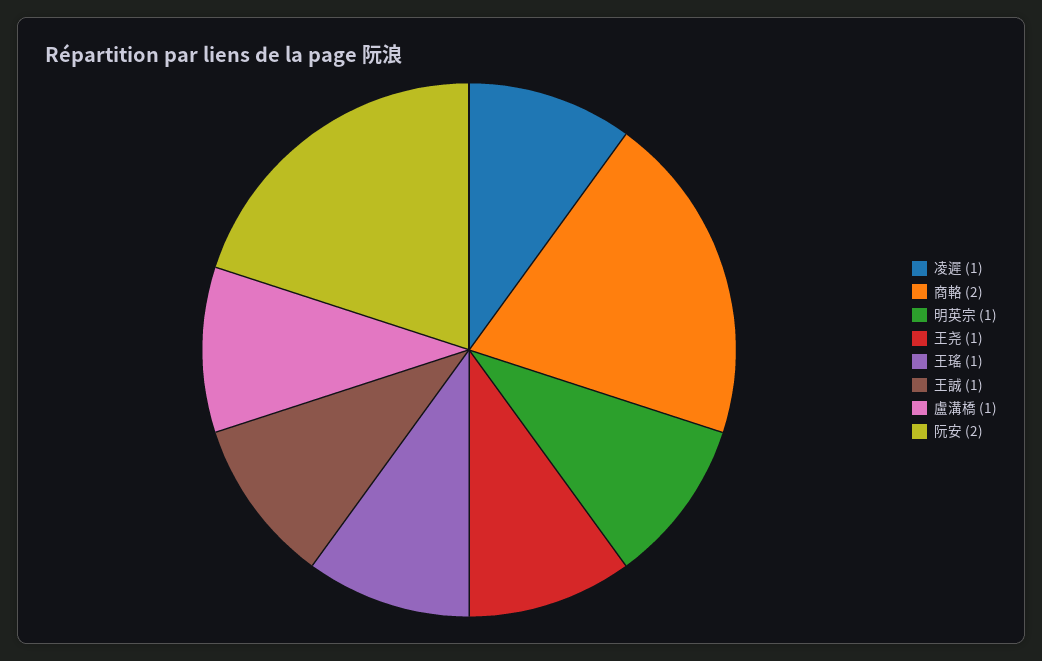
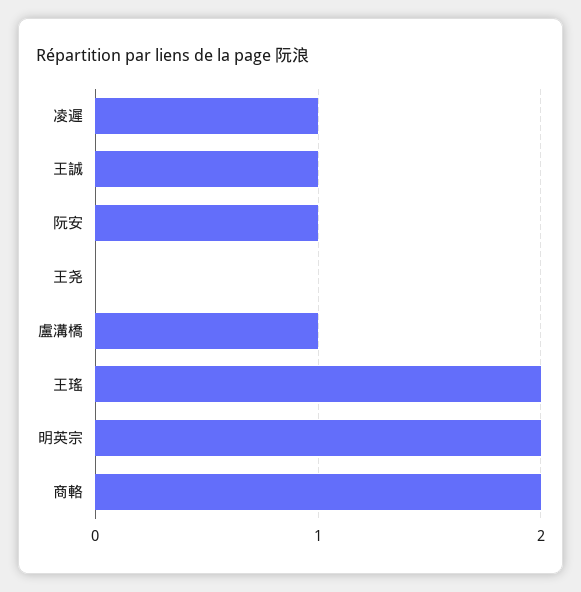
  {
    "凌遲": 1,
    "商輅": 2,
-   "明英宗": 1,
+   "明英宗": 2,
-   "王尧": 1,
+   "王尧": 0,
-   "王瑤": 1,
+   "王瑤": 2,
    "王誠": 1,
    "盧溝橋": 1,
-   "阮安": 2
+   "阮安": 1
  }

